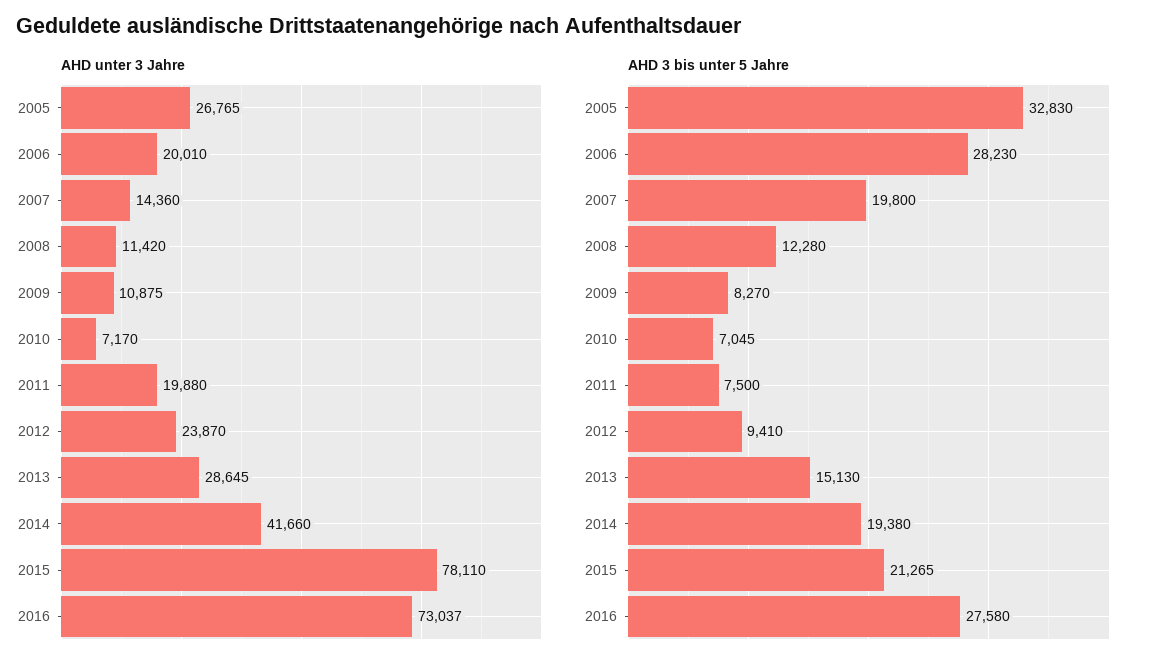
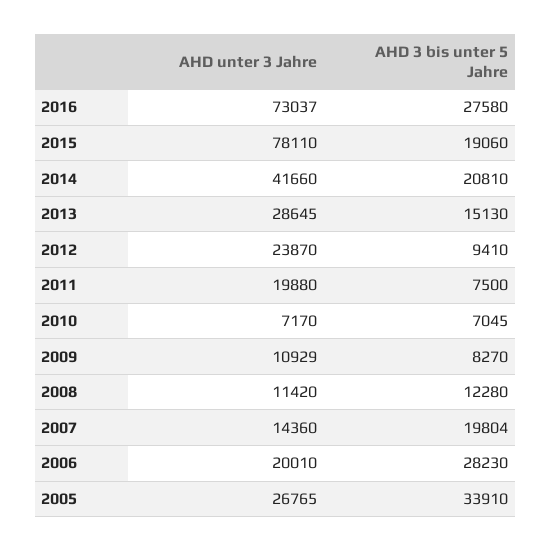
  {
    "AHD unter 3 Jahre": {
      "2005": 26765,
      "2006": 20010,
      "2007": 14360,
      "2008": 11420,
-     "2009": 10875,
+     "2009": 10929,
      "2010": 7170,
      "2011": 19880,
      "2012": 23870,
      "2013": 28645,
      "2014": 41660,
      "2015": 78110,
      "2016": 73037
    },
    "AHD 3 bis unter 5 Jahre": {
-     "2005": 32830,
+     "2005": 33910,
      "2006": 28230,
-     "2007": 19800,
+     "2007": 19804,
      "2008": 12280,
      "2009": 8270,
      "2010": 7045,
      "2011": 7500,
      "2012": 9410,
      "2013": 15130,
-     "2014": 19380,
+     "2014": 20810,
-     "2015": 21265,
+     "2015": 19060,
      "2016": 27580
    }
  }

